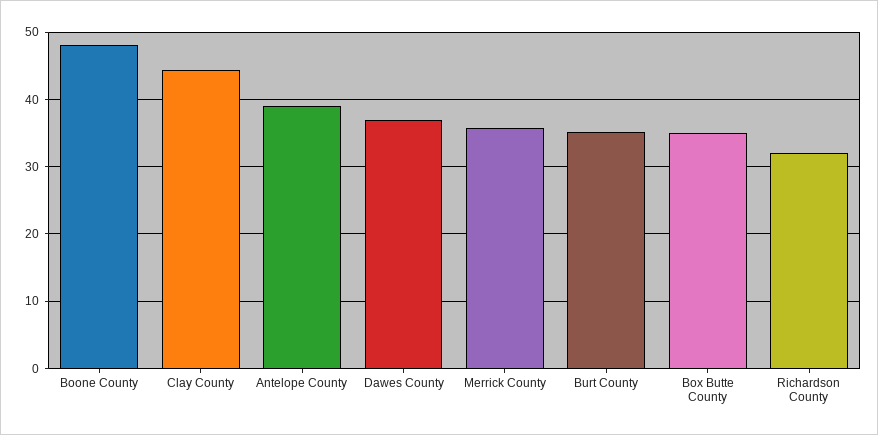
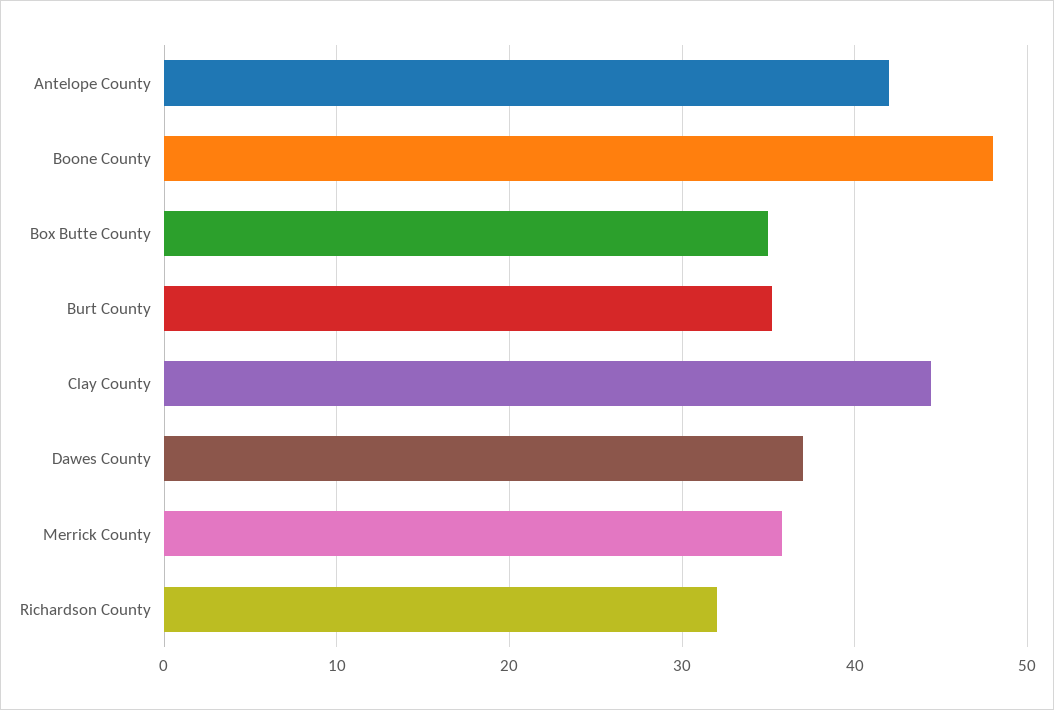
  {
    "Boone County": 48,
    "Clay County": 44,
-   "Antelope County": 39,
+   "Antelope County": 42,
    "Dawes County": 37,
    "Merrick County": 36,
    "Burt County": 35,
    "Box Butte County": 35,
    "Richardson County": 32
  }

